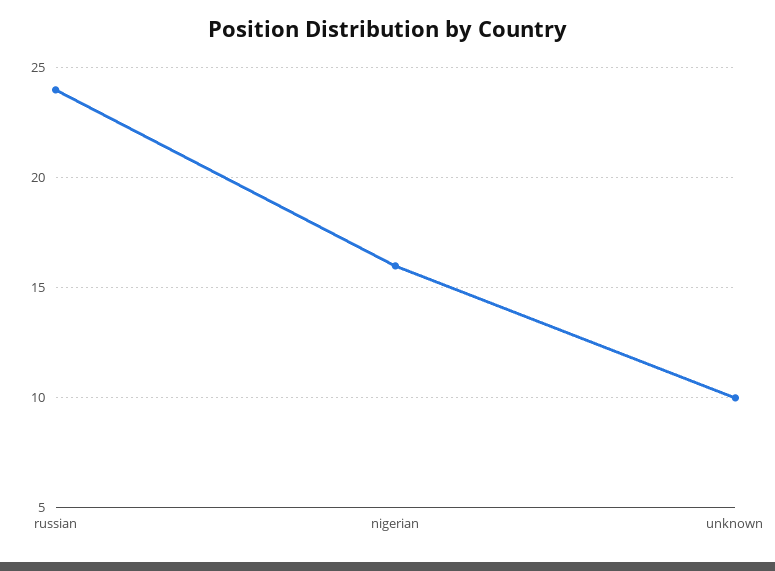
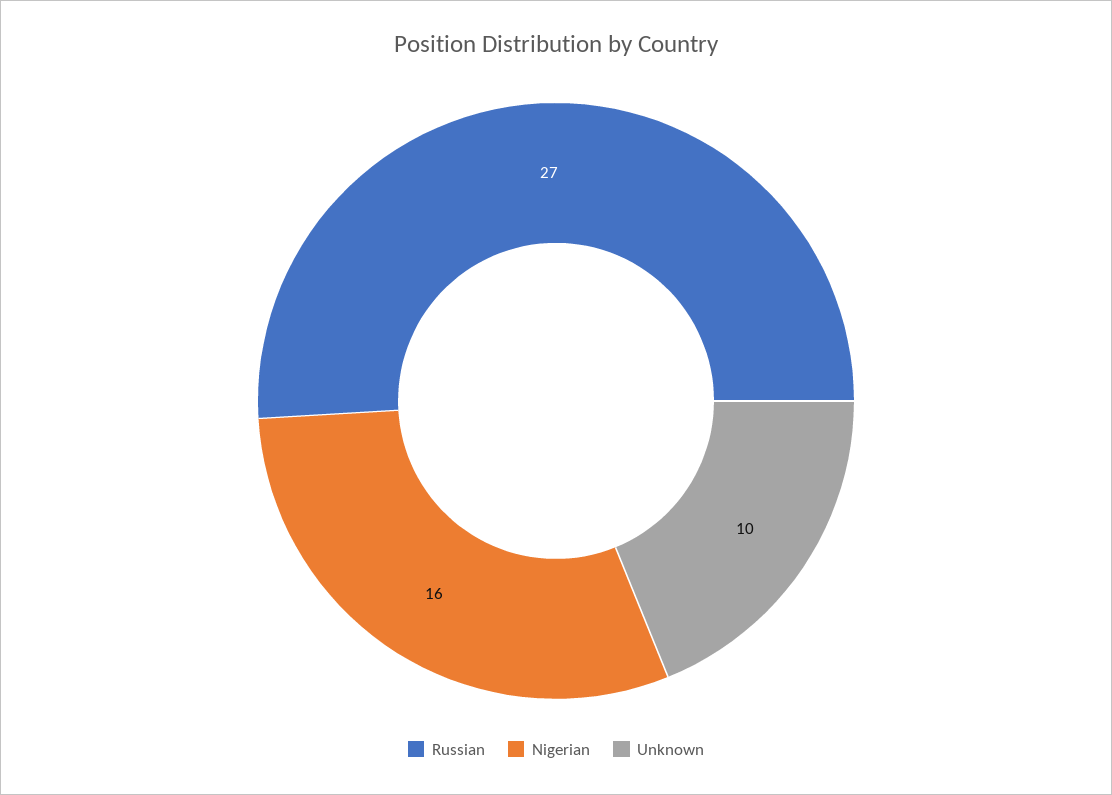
  {
-   "russian": 24,
+   "russian": 27,
    "nigerian": 16,
    "unknown": 10
  }

